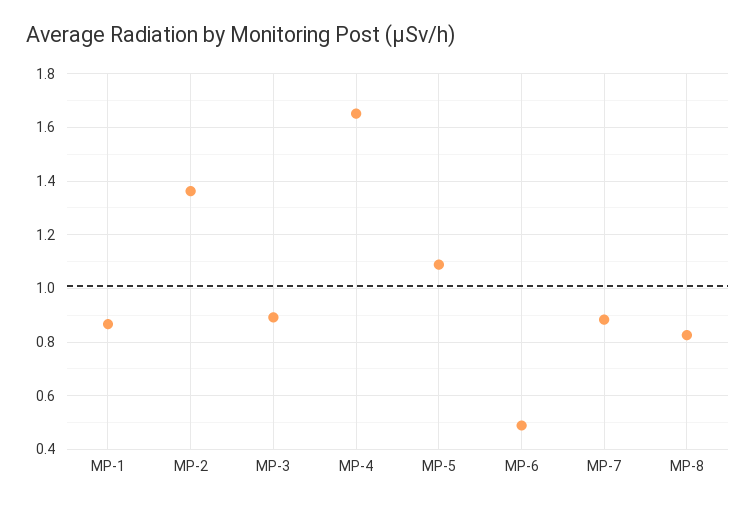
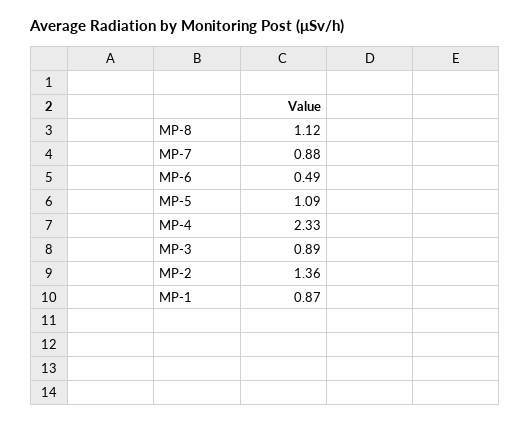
  {
    "MP-1": 0.87,
    "MP-2": 1.36,
    "MP-3": 0.89,
-   "MP-4": 1.65,
+   "MP-4": 2.33,
    "MP-5": 1.09,
    "MP-6": 0.49,
    "MP-7": 0.88,
-   "MP-8": 0.825
+   "MP-8": 1.12
  }

